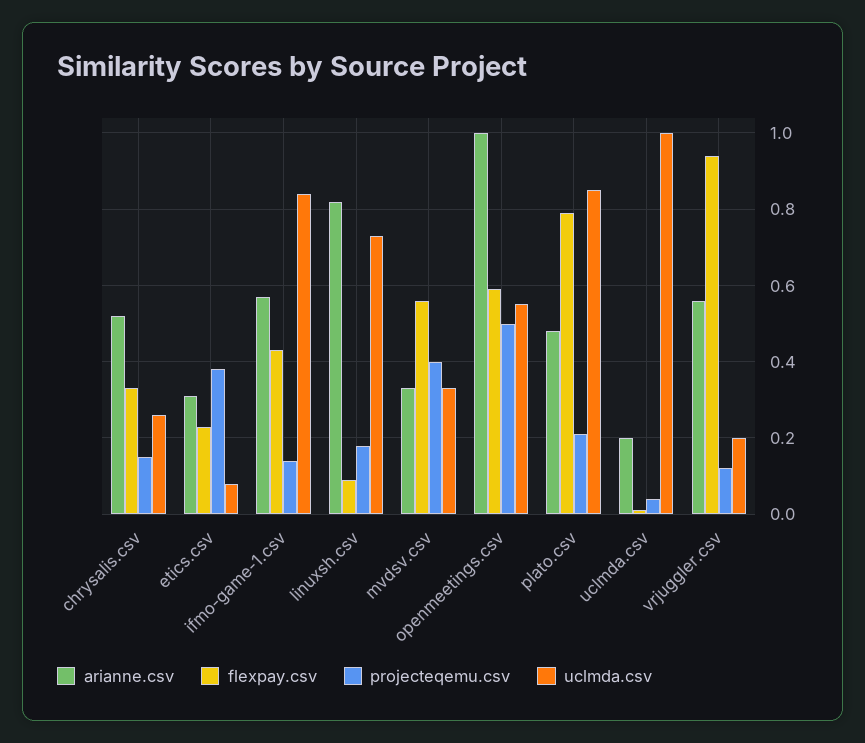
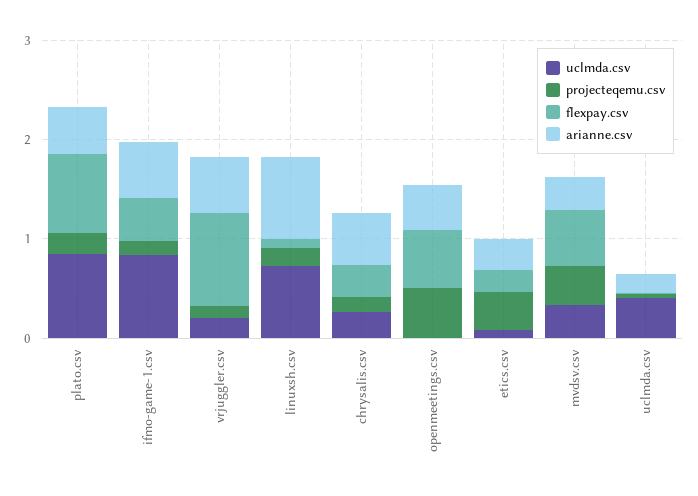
  {
    "arianne.csv": {
      "chrysalis.csv": 0.5,
      "etics.csv": 0.3,
      "ifmo-game-1.csv": 0.55,
      "linuxsh.csv": 0.8,
      "mvdsv.csv": 0.35,
-     "openmeetings.csv": 1,
+     "openmeetings.csv": 0.4,
      "plato.csv": 0.5,
      "uclmda.csv": 0.2,
      "vrjuggler.csv": 0.55
    },
    "flexpay.csv": {
      "chrysalis.csv": 0.35,
      "etics.csv": 0.25,
      "ifmo-game-1.csv": 0.45,
      "linuxsh.csv": 0.1,
      "mvdsv.csv": 0.55,
      "openmeetings.csv": 0.6,
      "plato.csv": 0.8,
      "uclmda.csv": 0,
      "vrjuggler.csv": 0.95
    },
    "projecteqemu.csv": {
      "chrysalis.csv": 0.15,
      "etics.csv": 0.4,
      "ifmo-game-1.csv": 0.15,
      "linuxsh.csv": 0.2,
      "mvdsv.csv": 0.4,
      "openmeetings.csv": 0.5,
      "plato.csv": 0.2,
      "uclmda.csv": 0.05,
      "vrjuggler.csv": 0.1
    },
    "uclmda.csv": {
      "chrysalis.csv": 0.25,
      "etics.csv": 0.1,
      "ifmo-game-1.csv": 0.85,
      "linuxsh.csv": 0.75,
      "mvdsv.csv": 0.35,
-     "openmeetings.csv": 0.55,
+     "openmeetings.csv": 0,
      "plato.csv": 0.85,
-     "uclmda.csv": 1,
+     "uclmda.csv": 0.4,
      "vrjuggler.csv": 0.2
    }
  }

